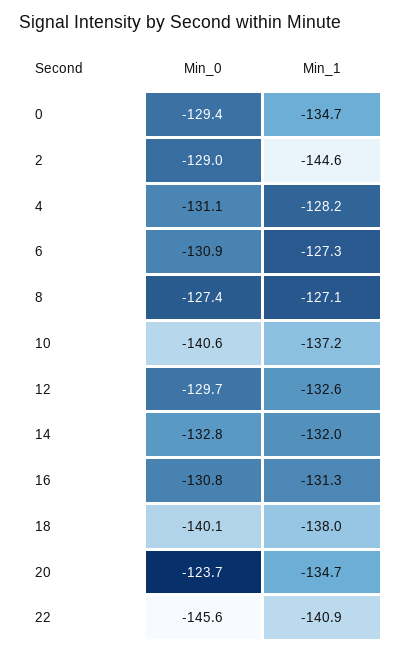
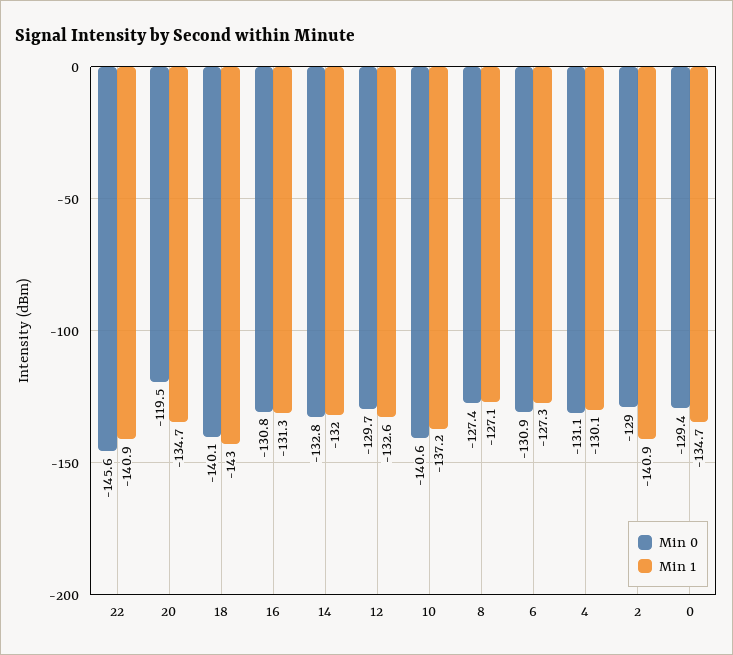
  {
    "Min_0": {
      "0": -129.4,
      "2": -129,
      "4": -131.1,
      "6": -130.9,
      "8": -127.4,
      "10": -140.6,
      "12": -129.7,
      "14": -132.8,
      "16": -130.8,
      "18": -140.1,
-     "20": -123.7,
+     "20": -119.5,
      "22": -145.6
    },
    "Min_1": {
      "0": -134.7,
-     "2": -144.6,
+     "2": -140.9,
-     "4": -128.2,
+     "4": -130.1,
      "6": -127.3,
      "8": -127.1,
      "10": -137.2,
      "12": -132.6,
      "14": -132,
      "16": -131.3,
-     "18": -138,
+     "18": -143,
      "20": -134.7,
      "22": -140.9
    }
  }

